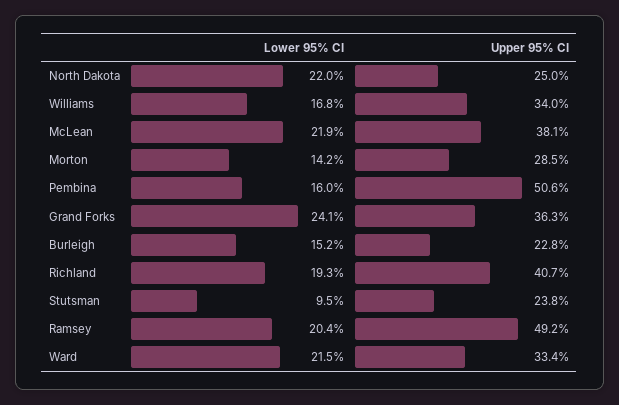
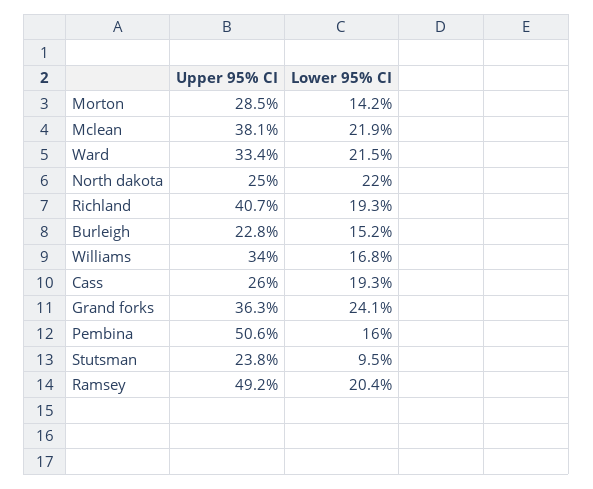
  {
    "Lower 95% CI": {
      "North Dakota": 22,
      "Williams": 16.8,
      "McLean": 21.9,
      "Morton": 14.2,
      "Pembina": 16,
      "Grand Forks": 24.1,
      "Burleigh": 15.2,
      "Richland": 19.3,
      "Stutsman": 9.5,
      "Ramsey": 20.4,
-     "Ward": 21.5
+     "Ward": 21.5,
+     "Cass": 19.3
    },
    "Upper 95% CI": {
      "North Dakota": 25,
      "Williams": 34,
      "McLean": 38.1,
      "Morton": 28.5,
      "Pembina": 50.6,
      "Grand Forks": 36.3,
      "Burleigh": 22.8,
      "Richland": 40.7,
      "Stutsman": 23.8,
      "Ramsey": 49.2,
-     "Ward": 33.4
+     "Ward": 33.4,
+     "Cass": 26
    }
  }

